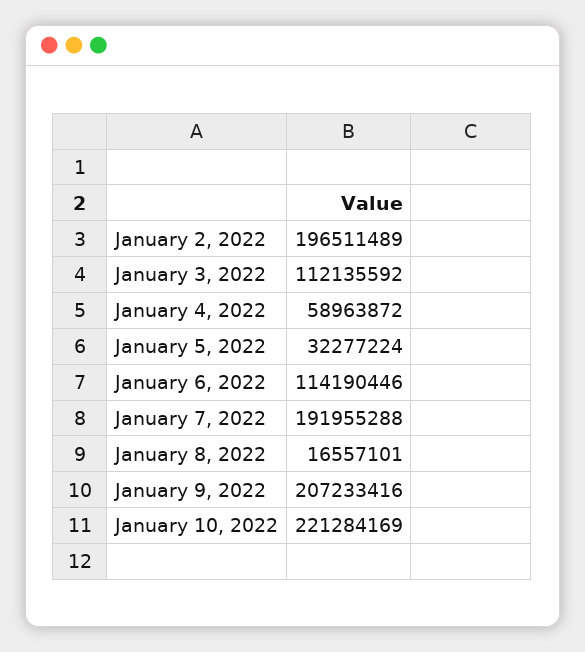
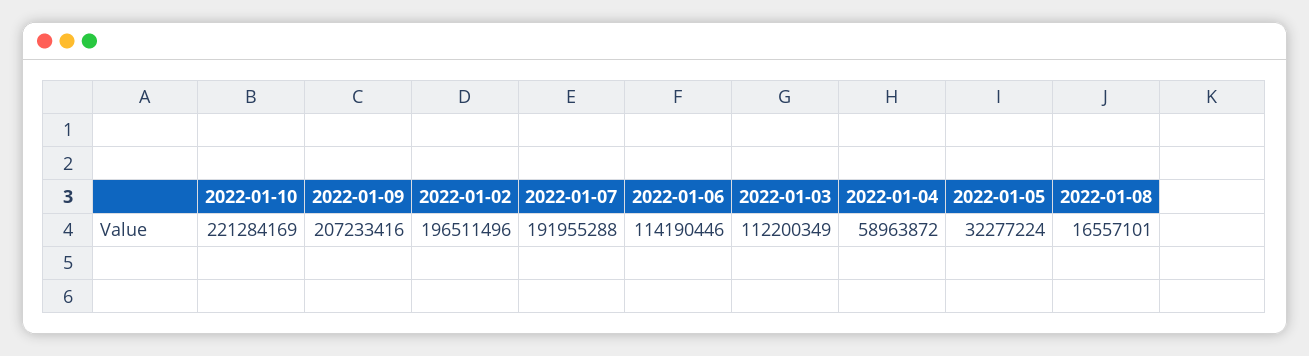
  {
-   "January 2, 2022": 196511489,
+   "January 2, 2022": 196511496,
-   "January 3, 2022": 112135592,
+   "January 3, 2022": 112200349,
    "January 4, 2022": 58963872,
    "January 5, 2022": 32277224,
    "January 6, 2022": 114190446,
    "January 7, 2022": 191955288,
    "January 8, 2022": 16557101,
    "January 9, 2022": 207233416,
    "January 10, 2022": 221284169
  }

